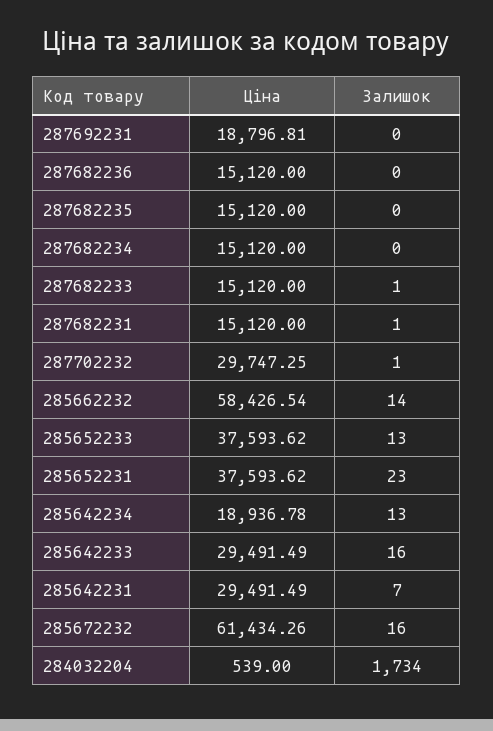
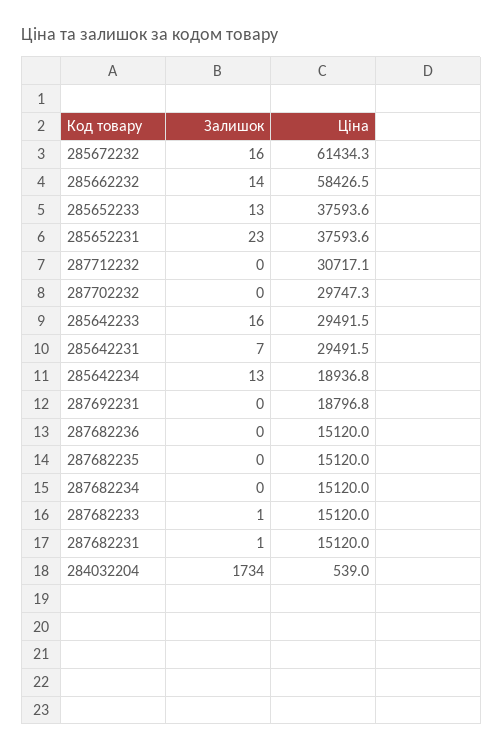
  {
    "Ціна": {
      "287692231": 18796.81,
      "287682236": 15120,
      "287682235": 15120,
      "287682234": 15120,
      "287682233": 15120,
      "287682231": 15120,
      "287702232": 29747.25,
      "285662232": 58426.54,
      "285652233": 37593.62,
      "285652231": 37593.62,
      "285642234": 18936.78,
      "285642233": 29491.49,
      "285642231": 29491.49,
      "285672232": 61434.26,
-     "284032204": 539
+     "284032204": 539,
+     "287712232": 30717.1
    },
    "Залишок": {
      "287692231": 0,
      "287682236": 0,
      "287682235": 0,
      "287682234": 0,
      "287682233": 1,
      "287682231": 1,
-     "287702232": 1,
+     "287702232": 0,
      "285662232": 14,
      "285652233": 13,
      "285652231": 23,
      "285642234": 13,
      "285642233": 16,
      "285642231": 7,
      "285672232": 16,
-     "284032204": 1734
+     "284032204": 1734,
+     "287712232": 0
    }
  }

